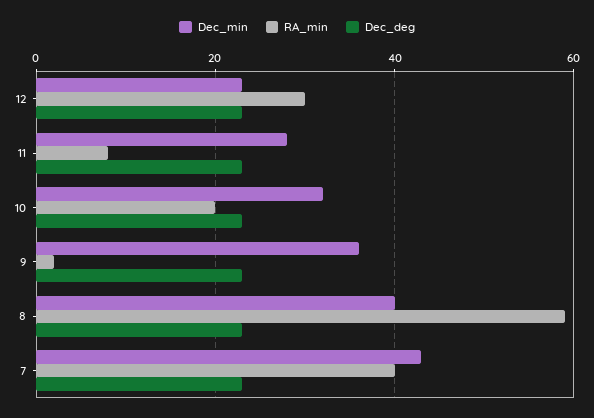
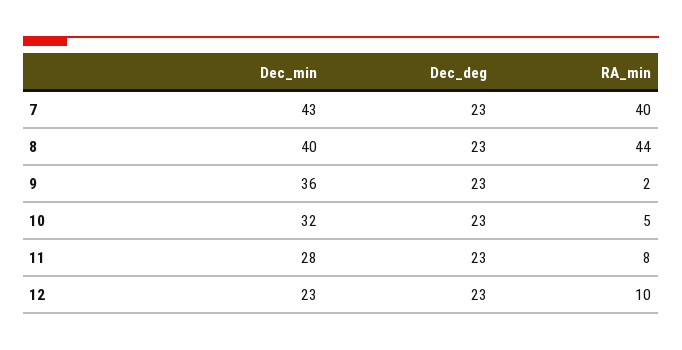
  {
    "Dec_min": {
      "12": 23,
      "11": 28,
      "10": 32,
      "9": 36,
      "8": 40,
      "7": 43
    },
    "RA_min": {
-     "12": 30,
+     "12": 10,
      "11": 8,
-     "10": 20,
+     "10": 5,
      "9": 2,
-     "8": 60,
+     "8": 44,
      "7": 40
    },
    "Dec_deg": {
      "12": 23,
      "11": 23,
      "10": 23,
      "9": 23,
      "8": 23,
      "7": 23
    }
  }

